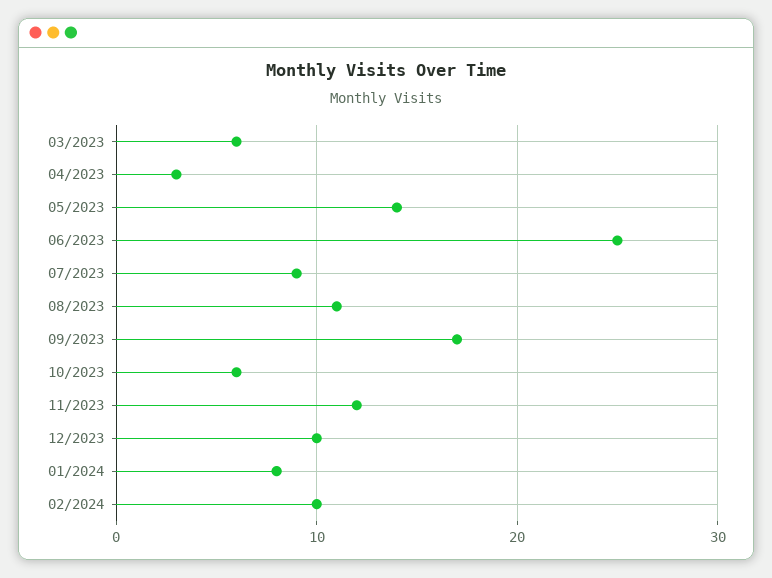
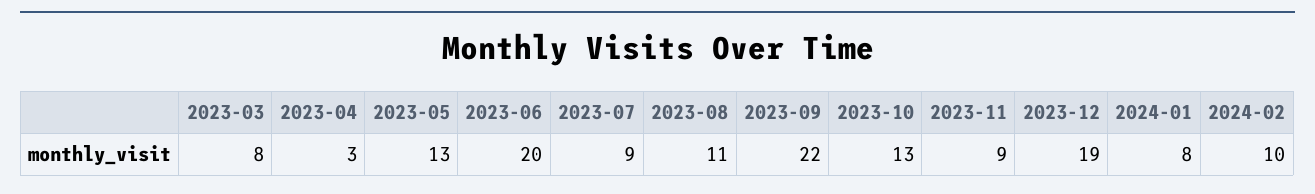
  {
-   "03/2023": 6,
+   "03/2023": 8,
    "04/2023": 3,
-   "05/2023": 14,
+   "05/2023": 13,
-   "06/2023": 25,
+   "06/2023": 20,
    "07/2023": 9,
    "08/2023": 11,
-   "09/2023": 17,
+   "09/2023": 22,
-   "10/2023": 6,
+   "10/2023": 13,
-   "11/2023": 12,
+   "11/2023": 9,
-   "12/2023": 10,
+   "12/2023": 19,
    "01/2024": 8,
    "02/2024": 10
  }

